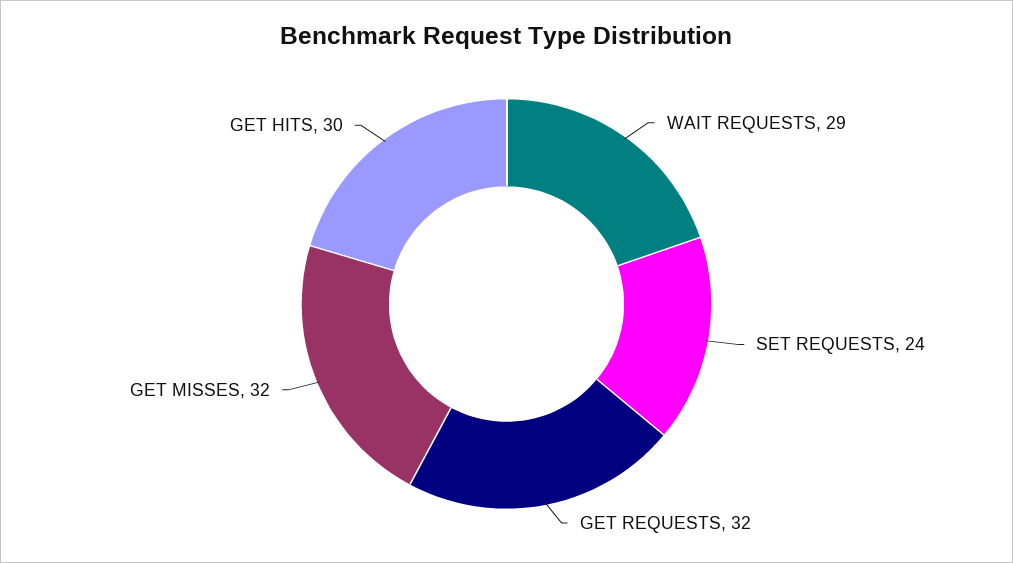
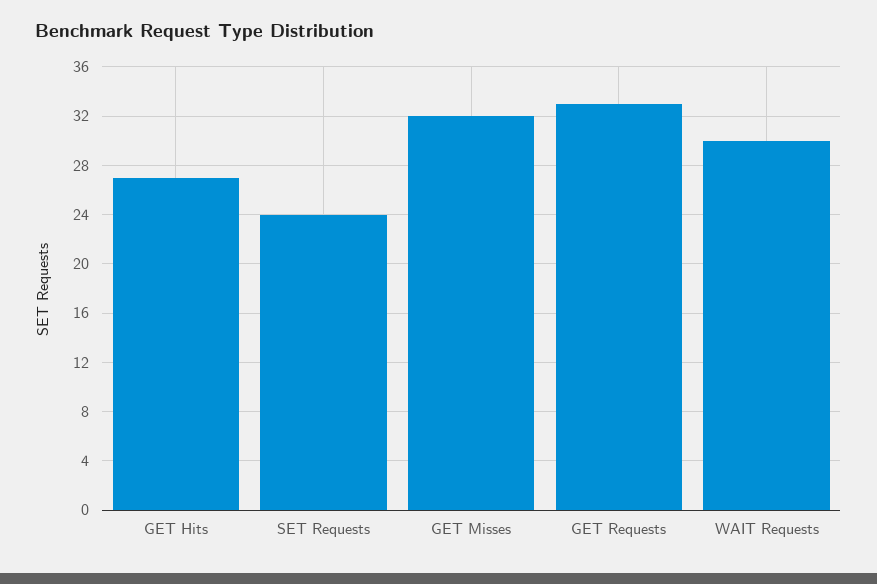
  {
-   "WAIT REQUESTS": 29,
+   "WAIT REQUESTS": 30,
    "SET REQUESTS": 24,
-   "GET REQUESTS": 32,
+   "GET REQUESTS": 33,
    "GET MISSES": 32,
-   "GET HITS": 30
+   "GET HITS": 27
  }

